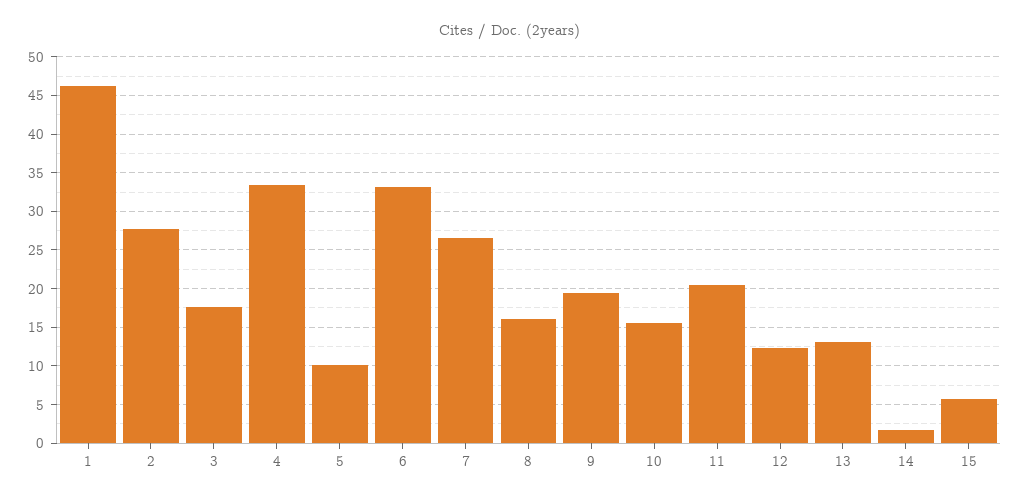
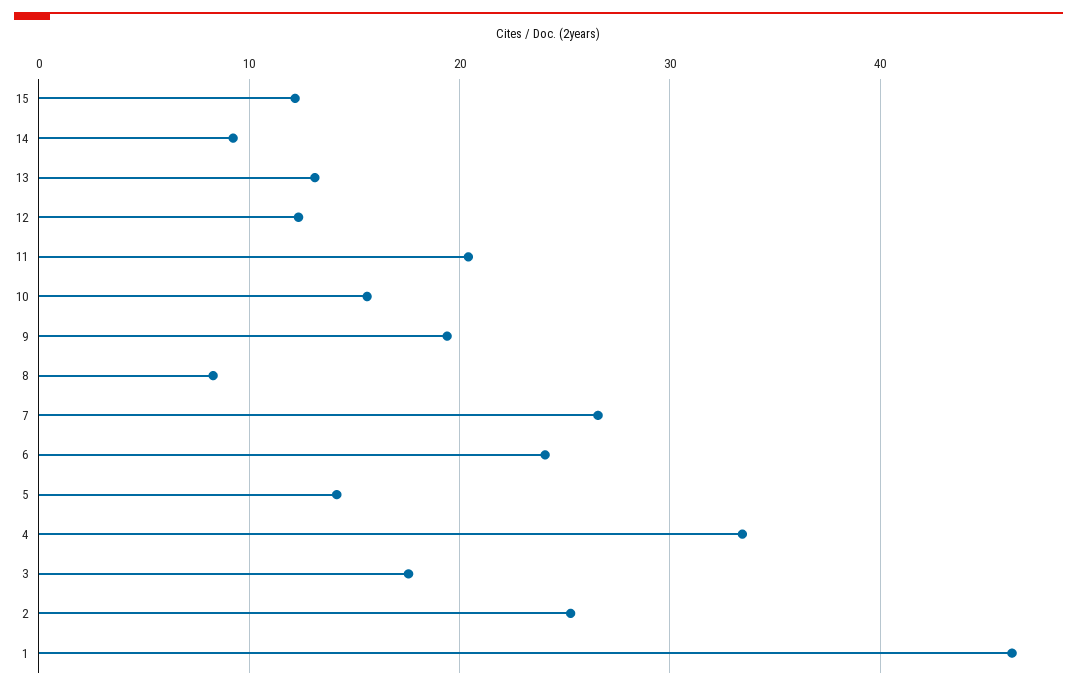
  {
    "1": 46,
-   "2": 28,
+   "2": 25,
    "3": 18,
    "4": 33,
-   "5": 10,
+   "5": 14,
-   "6": 33,
+   "6": 24,
    "7": 27,
-   "8": 16,
+   "8": 8,
    "9": 19,
    "10": 16,
    "11": 20,
    "12": 12,
    "13": 13,
-   "14": 2,
+   "14": 9,
-   "15": 6
+   "15": 12
  }

